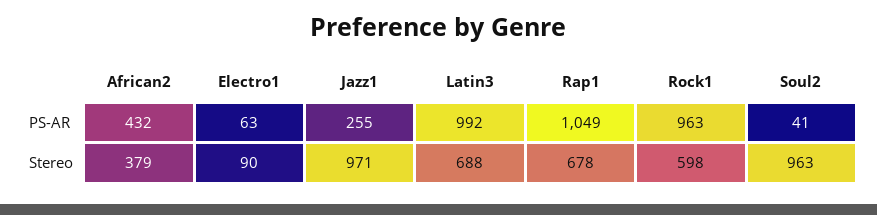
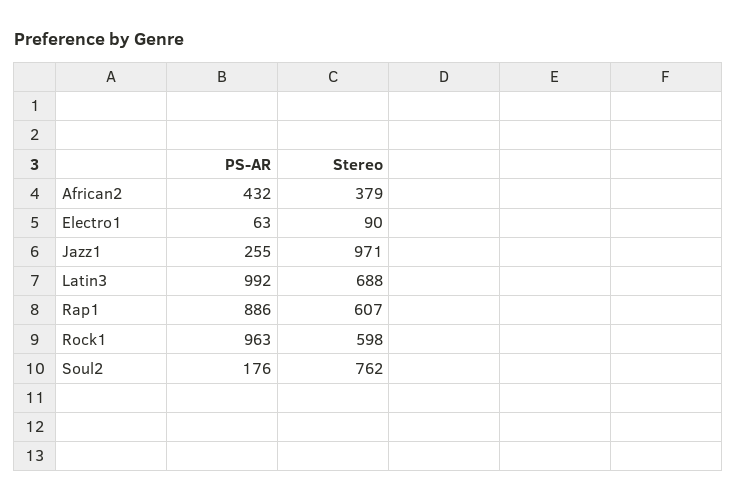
  {
    "African2": {
      "PS-AR": 432,
      "Stereo": 379
    },
    "Electro1": {
      "PS-AR": 63,
      "Stereo": 90
    },
    "Jazz1": {
      "PS-AR": 255,
      "Stereo": 971
    },
    "Latin3": {
      "PS-AR": 992,
      "Stereo": 688
    },
    "Rap1": {
-     "PS-AR": 1049,
+     "PS-AR": 886,
-     "Stereo": 678
+     "Stereo": 607
    },
    "Rock1": {
      "PS-AR": 963,
      "Stereo": 598
    },
    "Soul2": {
-     "PS-AR": 41,
+     "PS-AR": 176,
-     "Stereo": 963
+     "Stereo": 762
    }
  }

